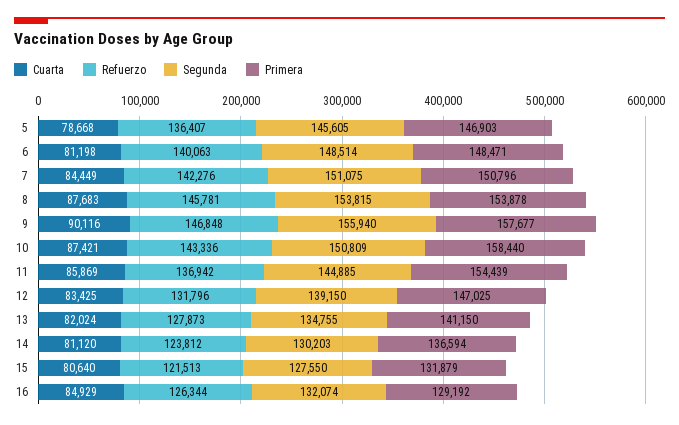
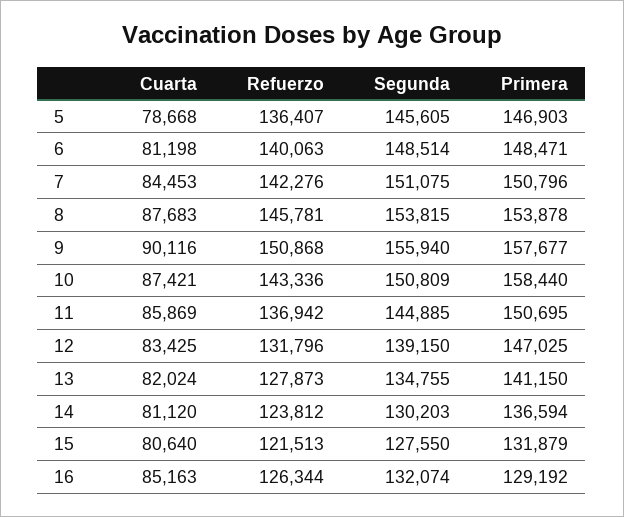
  {
    "Cuarta": {
      "5": 78668,
      "6": 81198,
-     "7": 84449,
+     "7": 84453,
      "8": 87683,
      "9": 90116,
      "10": 87421,
      "11": 85869,
      "12": 83425,
      "13": 82024,
      "14": 81120,
      "15": 80640,
-     "16": 84929
+     "16": 85163
    },
    "Refuerzo": {
      "5": 136407,
      "6": 140063,
      "7": 142276,
      "8": 145781,
-     "9": 146848,
+     "9": 150868,
      "10": 143336,
      "11": 136942,
      "12": 131796,
      "13": 127873,
      "14": 123812,
      "15": 121513,
      "16": 126344
    },
    "Segunda": {
      "5": 145605,
      "6": 148514,
      "7": 151075,
      "8": 153815,
      "9": 155940,
      "10": 150809,
      "11": 144885,
      "12": 139150,
      "13": 134755,
      "14": 130203,
      "15": 127550,
      "16": 132074
    },
    "Primera": {
      "5": 146903,
      "6": 148471,
      "7": 150796,
      "8": 153878,
      "9": 157677,
      "10": 158440,
-     "11": 154439,
+     "11": 150695,
      "12": 147025,
      "13": 141150,
      "14": 136594,
      "15": 131879,
      "16": 129192
    }
  }

